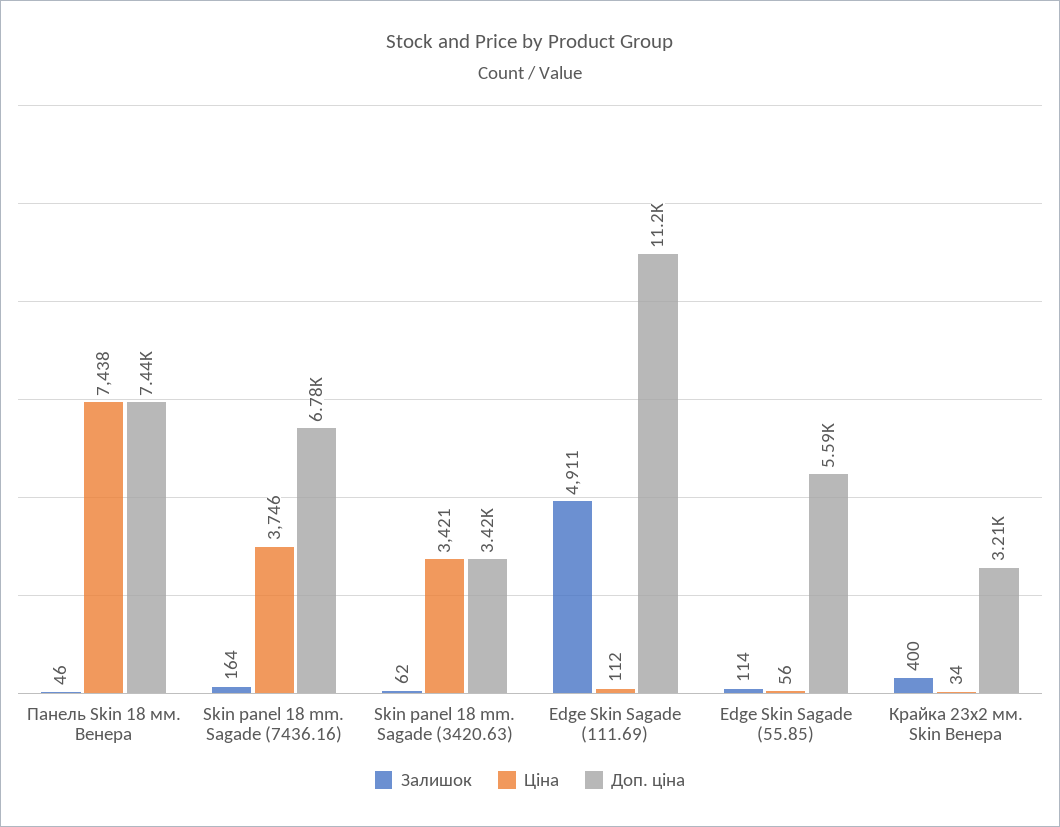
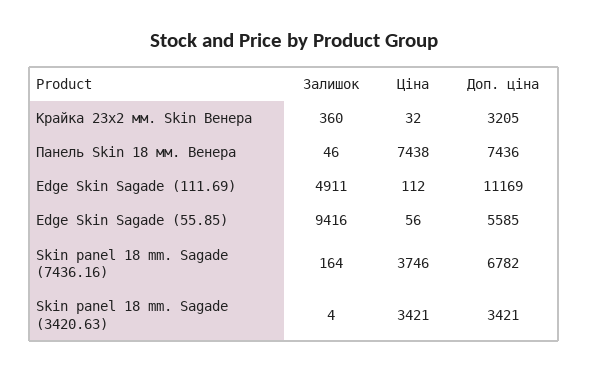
  {
    "Залишок": {
      "Панель Skin 18 мм. Венера": 46,
      "Skin panel 18 mm. Sagade (7436.16)": 164,
-     "Skin panel 18 mm. Sagade (3420.63)": 62,
+     "Skin panel 18 mm. Sagade (3420.63)": 4,
      "Edge Skin Sagade (111.69)": 4911,
-     "Edge Skin Sagade (55.85)": 114,
+     "Edge Skin Sagade (55.85)": 9416,
-     "Крайка 23x2 мм. Skin Венера": 400
+     "Крайка 23x2 мм. Skin Венера": 360
    },
    "Ціна": {
      "Панель Skin 18 мм. Венера": 7438,
      "Skin panel 18 mm. Sagade (7436.16)": 3746,
      "Skin panel 18 mm. Sagade (3420.63)": 3421,
      "Edge Skin Sagade (111.69)": 112,
      "Edge Skin Sagade (55.85)": 56,
-     "Крайка 23x2 мм. Skin Венера": 34
+     "Крайка 23x2 мм. Skin Венера": 32
    },
    "Доп. ціна": {
      "Панель Skin 18 мм. Венера": 7436,
      "Skin panel 18 mm. Sagade (7436.16)": 6782,
      "Skin panel 18 mm. Sagade (3420.63)": 3421,
      "Edge Skin Sagade (111.69)": 11169,
      "Edge Skin Sagade (55.85)": 5585,
      "Крайка 23x2 мм. Skin Венера": 3205
    }
  }

